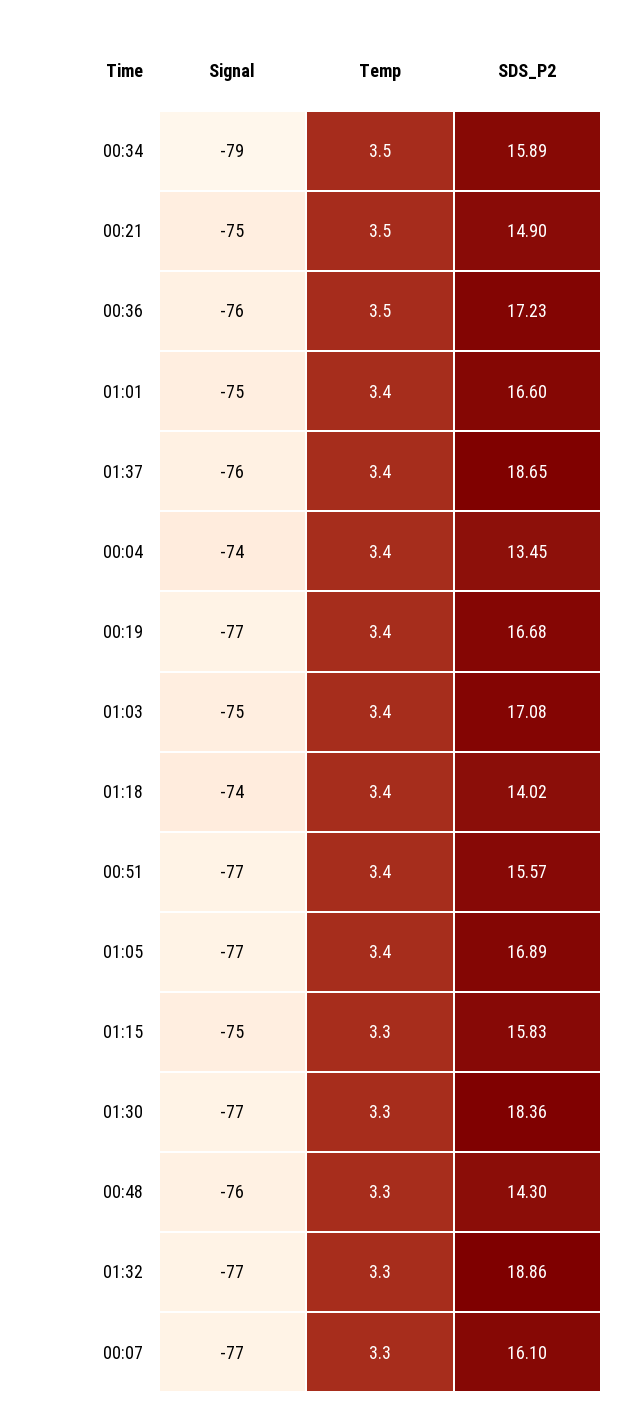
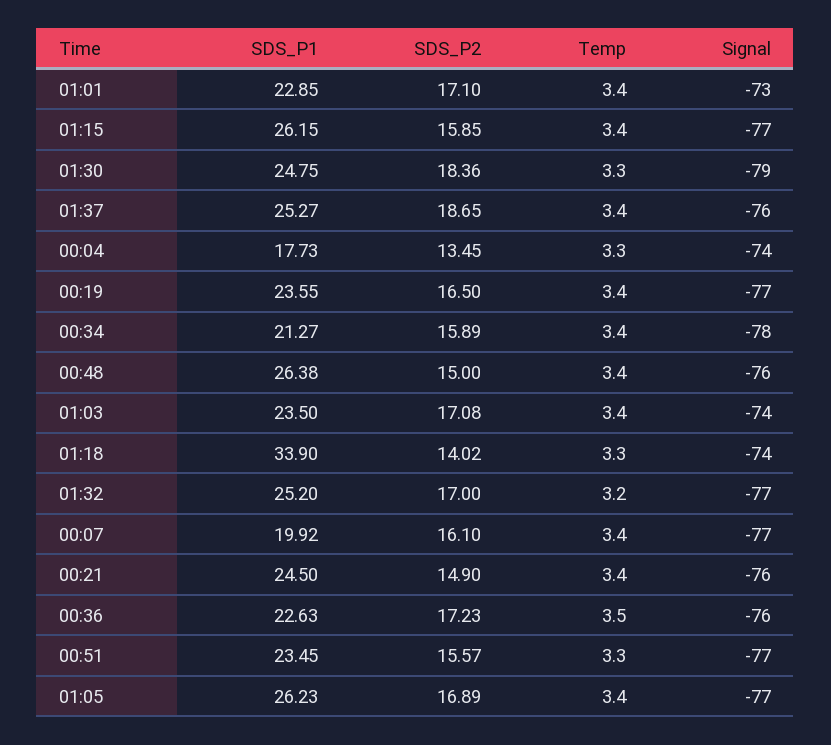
  {
    "Signal": {
-     "00:34": -79,
+     "00:34": -78,
-     "00:21": -75,
+     "00:21": -76,
      "00:36": -76,
-     "01:01": -75,
+     "01:01": -73,
      "01:37": -76,
      "00:04": -74,
      "00:19": -77,
-     "01:03": -75,
+     "01:03": -74,
      "01:18": -74,
      "00:51": -77,
      "01:05": -77,
-     "01:15": -75,
+     "01:15": -77,
-     "01:30": -77,
+     "01:30": -79,
      "00:48": -76,
      "01:32": -77,
      "00:07": -77
    },
    "Temp": {
-     "00:34": 3.5,
+     "00:34": 3.4,
-     "00:21": 3.5,
+     "00:21": 3.4,
      "00:36": 3.5,
      "01:01": 3.4,
      "01:37": 3.4,
-     "00:04": 3.4,
+     "00:04": 3.3,
      "00:19": 3.4,
      "01:03": 3.4,
-     "01:18": 3.4,
+     "01:18": 3.3,
-     "00:51": 3.4,
+     "00:51": 3.3,
      "01:05": 3.4,
-     "01:15": 3.3,
+     "01:15": 3.4,
      "01:30": 3.3,
-     "00:48": 3.3,
+     "00:48": 3.4,
-     "01:32": 3.3,
+     "01:32": 3.2,
-     "00:07": 3.3
+     "00:07": 3.4
    },
    "SDS_P2": {
      "00:34": 15.89,
      "00:21": 14.9,
      "00:36": 17.23,
-     "01:01": 16.6,
+     "01:01": 17.1,
      "01:37": 18.65,
      "00:04": 13.45,
-     "00:19": 16.68,
+     "00:19": 16.5,
      "01:03": 17.08,
      "01:18": 14.02,
      "00:51": 15.57,
      "01:05": 16.89,
-     "01:15": 15.83,
+     "01:15": 15.85,
      "01:30": 18.36,
-     "00:48": 14.3,
+     "00:48": 15,
-     "01:32": 18.86,
+     "01:32": 17,
      "00:07": 16.1
-   }
+   },
+   "SDS_P1": {
+     "01:01": 22.85,
+     "01:15": 26.15,
+     "01:30": 24.75,
+     "01:37": 25.27,
+     "00:04": 17.73,
+     "00:19": 23.55,
+     "00:34": 21.27,
+     "00:48": 26.38,
+     "01:03": 23.5,
+     "01:18": 33.9,
+     "01:32": 25.2,
+     "00:07": 19.92,
+     "00:21": 24.5,
+     "00:36": 22.63,
+     "00:51": 23.45,
+     "01:05": 26.23
+   }
  }

